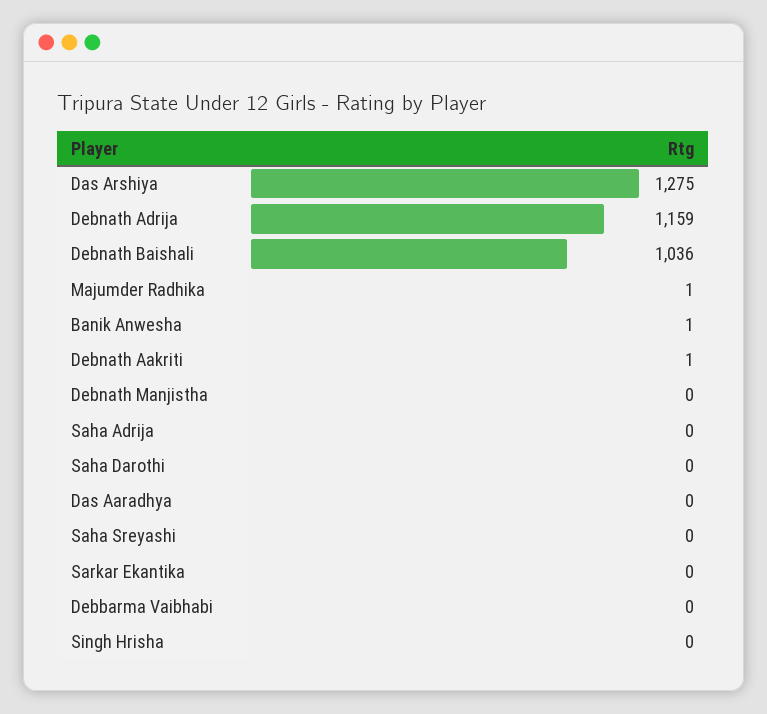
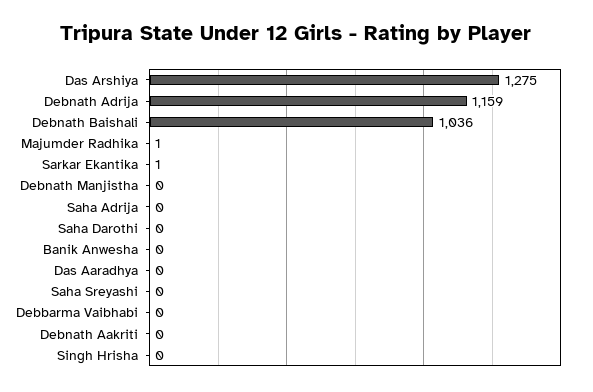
  {
    "Das Arshiya": 1275,
    "Debnath Adrija": 1159,
    "Debnath Baishali": 1036,
    "Majumder Radhika": 1,
-   "Banik Anwesha": 1,
+   "Banik Anwesha": 0,
-   "Debnath Aakriti": 1,
+   "Debnath Aakriti": 0,
    "Debnath Manjistha": 0,
    "Saha Adrija": 0,
    "Saha Darothi": 0,
    "Das Aaradhya": 0,
    "Saha Sreyashi": 0,
-   "Sarkar Ekantika": 0,
+   "Sarkar Ekantika": 1,
    "Debbarma Vaibhabi": 0,
    "Singh Hrisha": 0
  }

